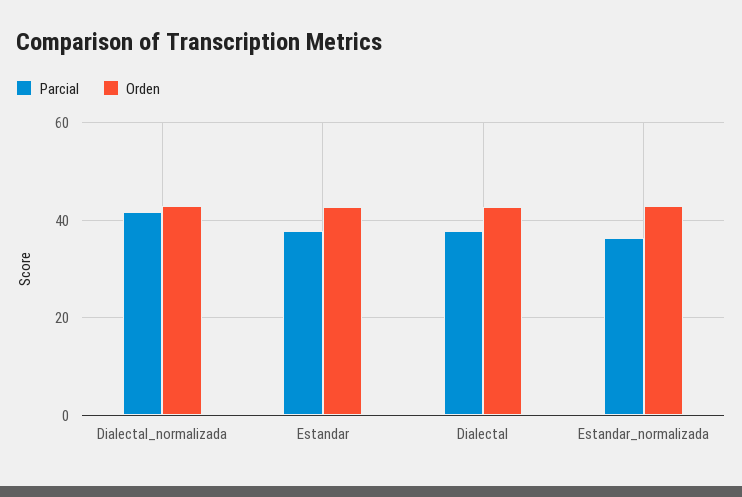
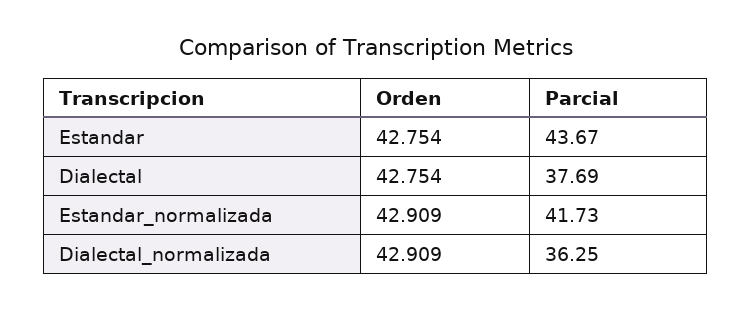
  {
    "Parcial": {
-     "Dialectal_normalizada": 42,
+     "Dialectal_normalizada": 36.25,
-     "Estandar": 38,
+     "Estandar": 43.67,
      "Dialectal": 37.69,
-     "Estandar_normalizada": 36
+     "Estandar_normalizada": 41.73
    },
    "Orden": {
      "Dialectal_normalizada": 42.909,
      "Estandar": 42.754,
      "Dialectal": 42.754,
      "Estandar_normalizada": 42.909
    }
  }

